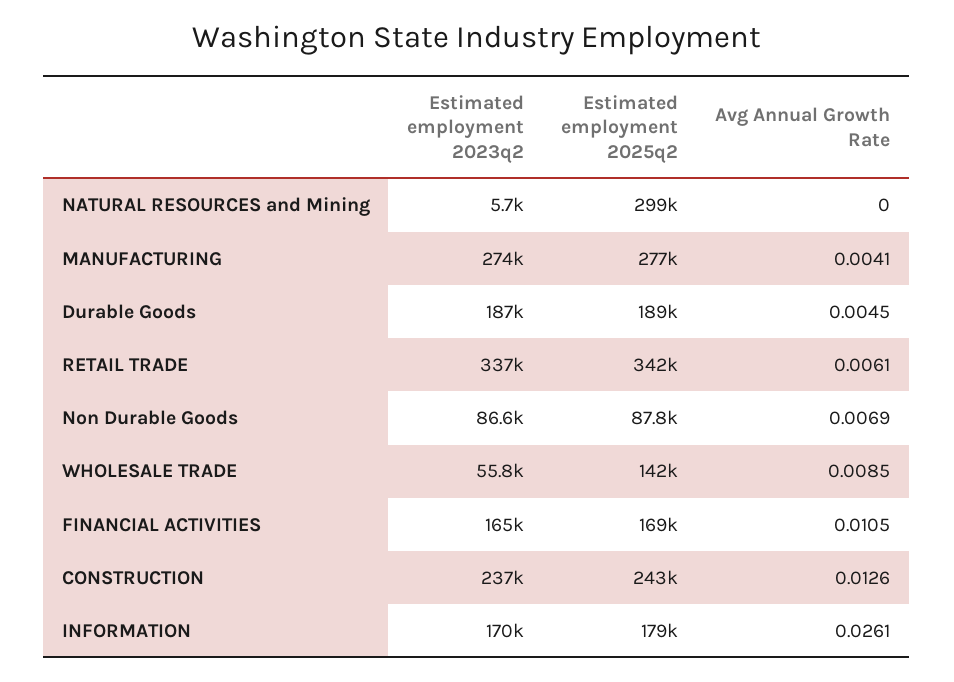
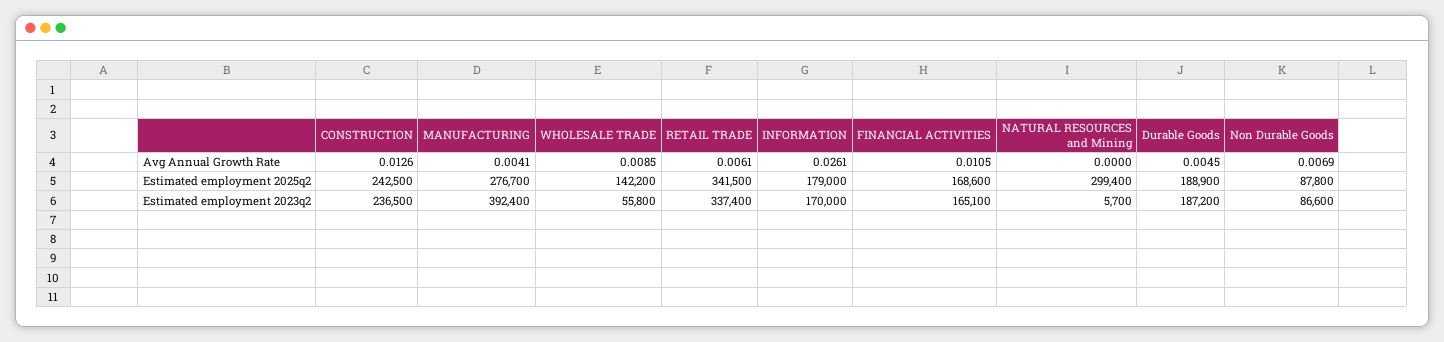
  {
    "Estimated employment 2023q2": {
      "NATURAL RESOURCES and Mining": 5700,
-     "MANUFACTURING": 274000,
+     "MANUFACTURING": 392400,
      "Durable Goods": 187200,
      "RETAIL TRADE": 337400,
      "Non Durable Goods": 86600,
      "WHOLESALE TRADE": 55800,
      "FINANCIAL ACTIVITIES": 165100,
      "CONSTRUCTION": 236500,
      "INFORMATION": 170000
    },
    "Estimated employment 2025q2": {
      "NATURAL RESOURCES and Mining": 299400,
      "MANUFACTURING": 276700,
      "Durable Goods": 188900,
      "RETAIL TRADE": 341500,
      "Non Durable Goods": 87800,
      "WHOLESALE TRADE": 142200,
      "FINANCIAL ACTIVITIES": 168600,
      "CONSTRUCTION": 242500,
      "INFORMATION": 179000
    },
    "Avg Annual Growth Rate": {
      "NATURAL RESOURCES and Mining": 0,
      "MANUFACTURING": 0.0041,
      "Durable Goods": 0.0045,
      "RETAIL TRADE": 0.0061,
      "Non Durable Goods": 0.0069,
      "WHOLESALE TRADE": 0.0085,
      "FINANCIAL ACTIVITIES": 0.0105,
      "CONSTRUCTION": 0.0126,
      "INFORMATION": 0.0261
    }
  }

